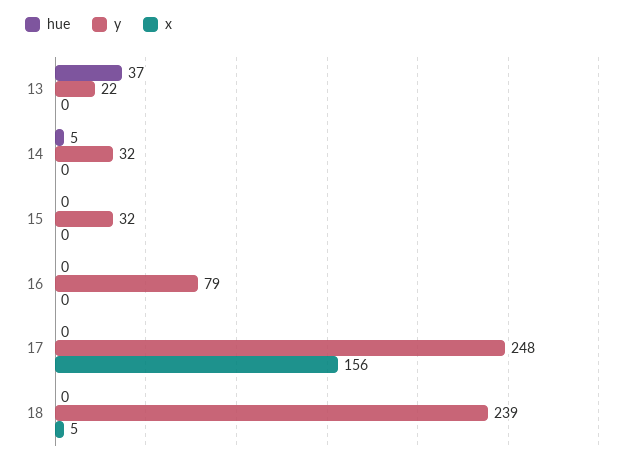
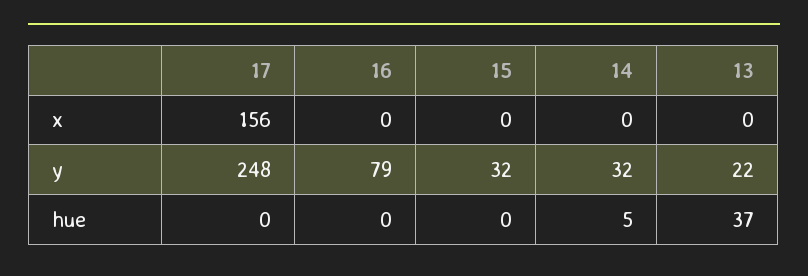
  {
    "hue": {
      "13": 37,
      "14": 5,
      "15": 0,
      "16": 0,
-     "17": 0,
+     "17": 0
-     "18": 0
    },
    "y": {
      "13": 22,
      "14": 32,
      "15": 32,
      "16": 79,
-     "17": 248,
+     "17": 248
-     "18": 239
    },
    "x": {
      "13": 0,
      "14": 0,
      "15": 0,
      "16": 0,
-     "17": 156,
+     "17": 156
-     "18": 5
    }
  }

